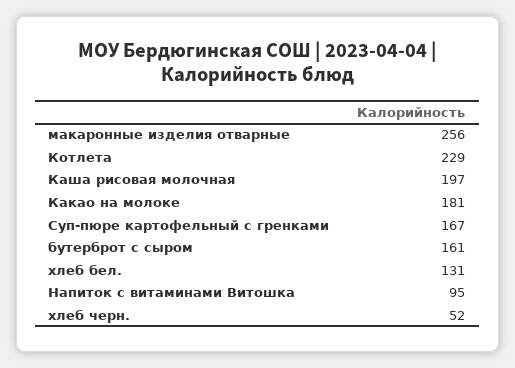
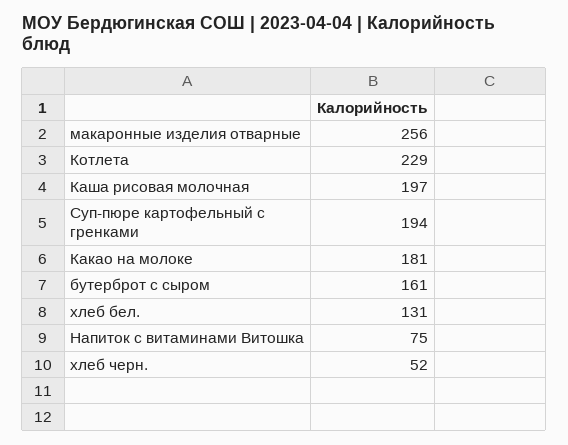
  {
    "макаронные изделия отварные": 256,
    "Котлета": 229,
    "Каша рисовая молочная": 197,
    "Какао на молоке": 181,
-   "Суп-пюре картофельный с гренками": 167,
+   "Суп-пюре картофельный с гренками": 194,
    "бутерброт с сыром": 161,
    "хлеб бел.": 131,
-   "Напиток с витаминами Витошка": 95,
+   "Напиток с витаминами Витошка": 75,
    "хлеб черн.": 52
  }

